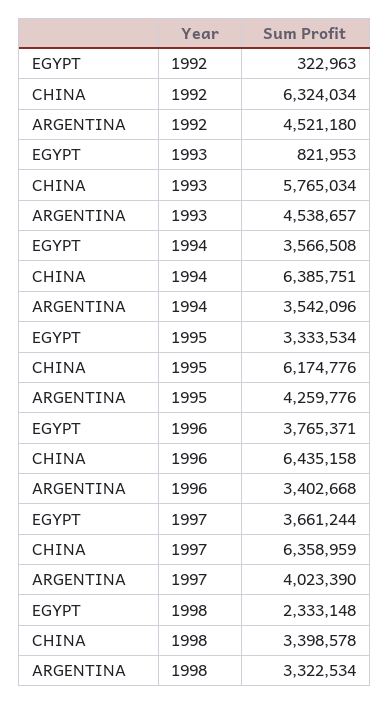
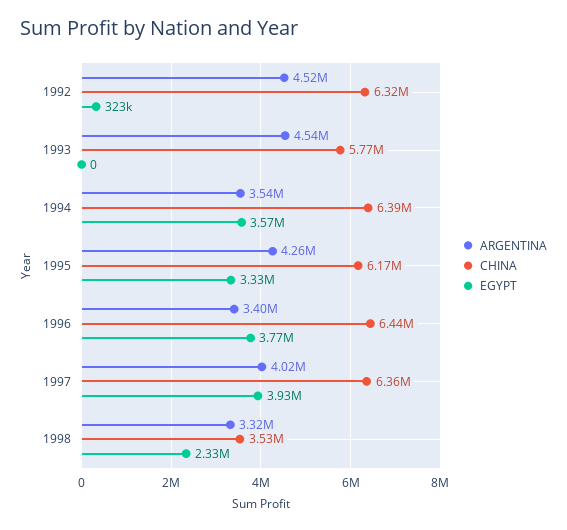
  {
    "EGYPT": {
      "1992": 322963,
-     "1993": 821953,
+     "1993": 0,
      "1994": 3566508,
      "1995": 3333534,
      "1996": 3765371,
-     "1997": 3661244,
+     "1997": 3930000,
      "1998": 2333148
    },
    "CHINA": {
      "1992": 6324034,
      "1993": 5765034,
      "1994": 6385751,
      "1995": 6174776,
      "1996": 6435158,
      "1997": 6358959,
-     "1998": 3398578
+     "1998": 3530000
    },
    "ARGENTINA": {
      "1992": 4521180,
      "1993": 4538657,
      "1994": 3542096,
      "1995": 4259776,
      "1996": 3402668,
      "1997": 4023390,
      "1998": 3322534
    }
  }

